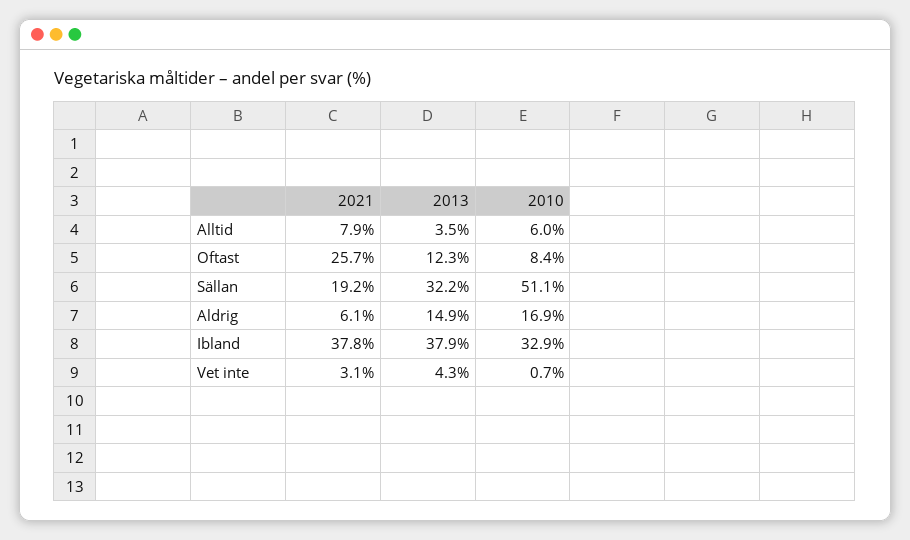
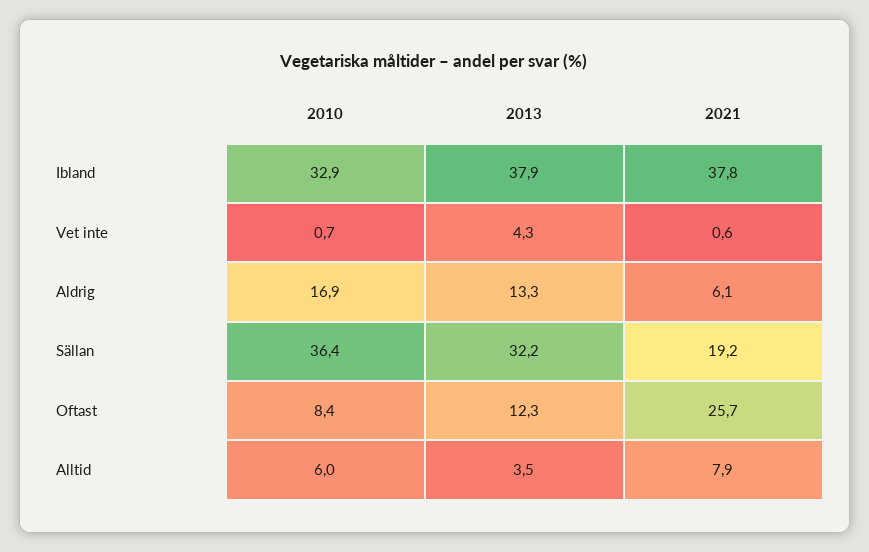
  {
    "2021": {
      "Alltid": 7.9,
      "Oftast": 25.7,
      "Sällan": 19.2,
      "Aldrig": 6.1,
      "Ibland": 37.8,
-     "Vet inte": 3.1
+     "Vet inte": 0.6
    },
    "2013": {
      "Alltid": 3.5,
      "Oftast": 12.3,
      "Sällan": 32.2,
-     "Aldrig": 14.9,
+     "Aldrig": 13.3,
      "Ibland": 37.9,
      "Vet inte": 4.3
    },
    "2010": {
      "Alltid": 6,
      "Oftast": 8.4,
-     "Sällan": 51.1,
+     "Sällan": 36.4,
      "Aldrig": 16.9,
      "Ibland": 32.9,
      "Vet inte": 0.7
    }
  }

